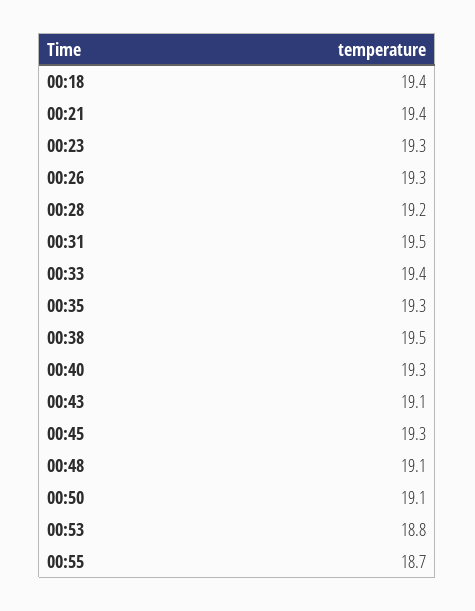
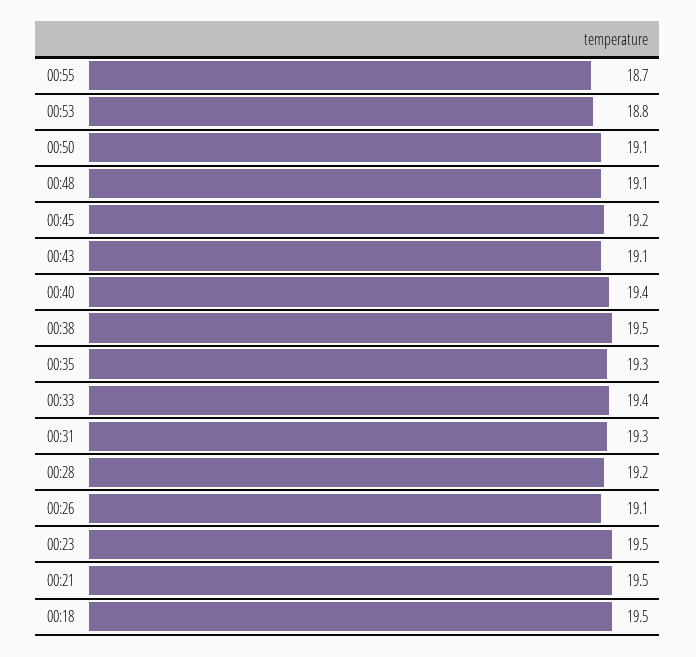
  {
-   "00:18": 19.4,
+   "00:18": 19.5,
-   "00:21": 19.4,
+   "00:21": 19.5,
-   "00:23": 19.3,
+   "00:23": 19.5,
-   "00:26": 19.3,
+   "00:26": 19.1,
    "00:28": 19.2,
-   "00:31": 19.5,
+   "00:31": 19.3,
    "00:33": 19.4,
    "00:35": 19.3,
    "00:38": 19.5,
-   "00:40": 19.3,
+   "00:40": 19.4,
    "00:43": 19.1,
-   "00:45": 19.3,
+   "00:45": 19.2,
    "00:48": 19.1,
    "00:50": 19.1,
    "00:53": 18.8,
    "00:55": 18.7
  }

